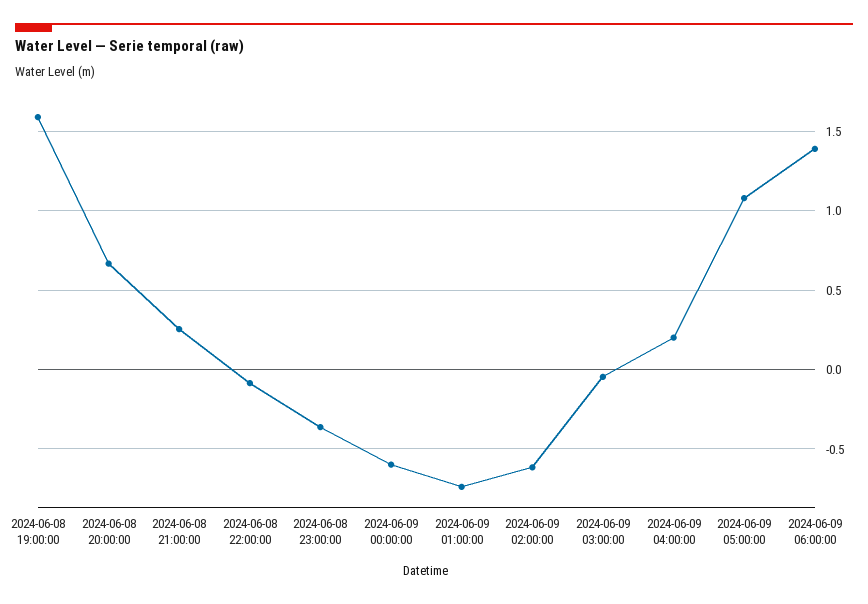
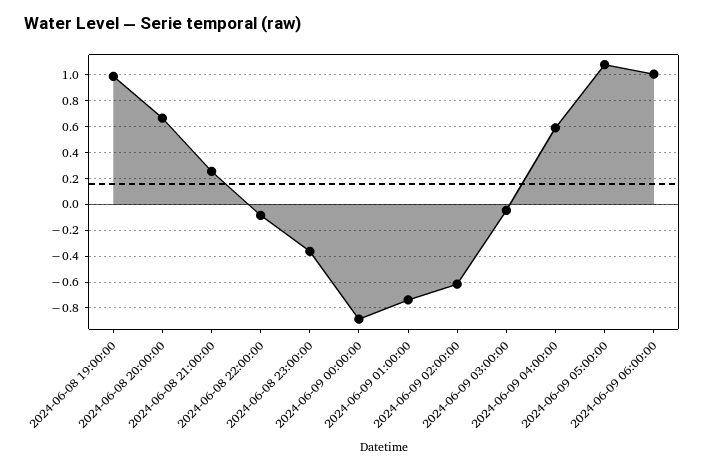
  {
-   "2024-06-08 19:00:00": 1.6,
+   "2024-06-08 19:00:00": 1,
    "2024-06-08 20:00:00": 0.65,
    "2024-06-08 21:00:00": 0.25,
    "2024-06-08 22:00:00": -0.1,
    "2024-06-08 23:00:00": -0.35,
-   "2024-06-09 00:00:00": -0.6,
+   "2024-06-09 00:00:00": -0.9,
    "2024-06-09 01:00:00": -0.75,
    "2024-06-09 02:00:00": -0.6,
    "2024-06-09 03:00:00": -0.05,
-   "2024-06-09 04:00:00": 0.2,
+   "2024-06-09 04:00:00": 0.6,
    "2024-06-09 05:00:00": 1.1,
-   "2024-06-09 06:00:00": 1.4
+   "2024-06-09 06:00:00": 1
  }

